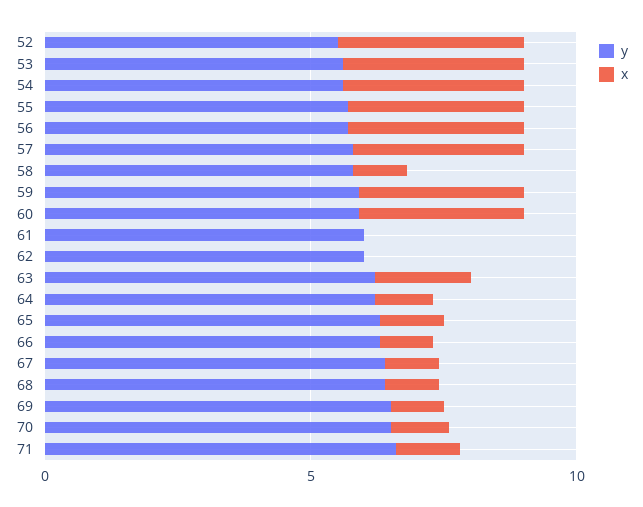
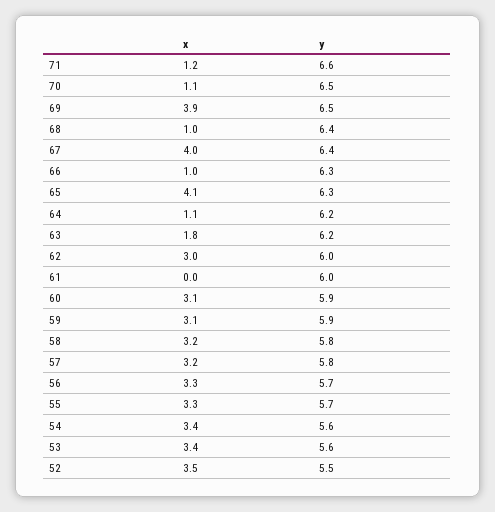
  {
    "y": {
      "52": 5.5,
      "53": 5.6,
      "54": 5.6,
      "55": 5.7,
      "56": 5.7,
      "57": 5.8,
      "58": 5.8,
      "59": 5.9,
      "60": 5.9,
      "61": 6,
      "62": 6,
      "63": 6.2,
      "64": 6.2,
      "65": 6.3,
      "66": 6.3,
      "67": 6.4,
      "68": 6.4,
      "69": 6.5,
      "70": 6.5,
      "71": 6.6
    },
    "x": {
      "52": 3.5,
      "53": 3.4,
      "54": 3.4,
      "55": 3.3,
      "56": 3.3,
      "57": 3.2,
-     "58": 1,
+     "58": 3.2,
      "59": 3.1,
      "60": 3.1,
      "61": 0,
-     "62": 0,
+     "62": 3,
      "63": 1.8,
      "64": 1.1,
-     "65": 1,
+     "65": 4.1,
      "66": 1,
-     "67": 1,
+     "67": 4,
      "68": 1,
-     "69": 1,
+     "69": 3.9,
      "70": 1.1,
      "71": 1.2
    }
  }

